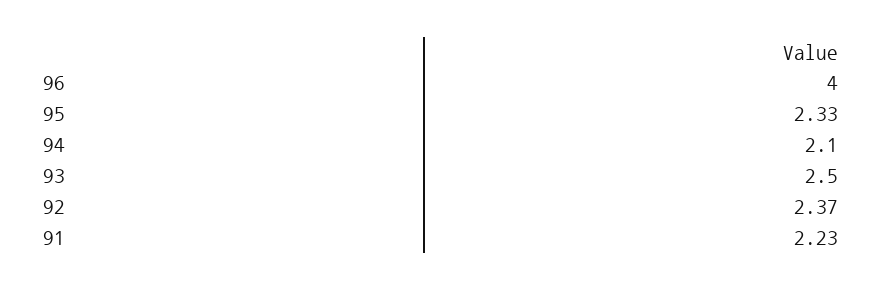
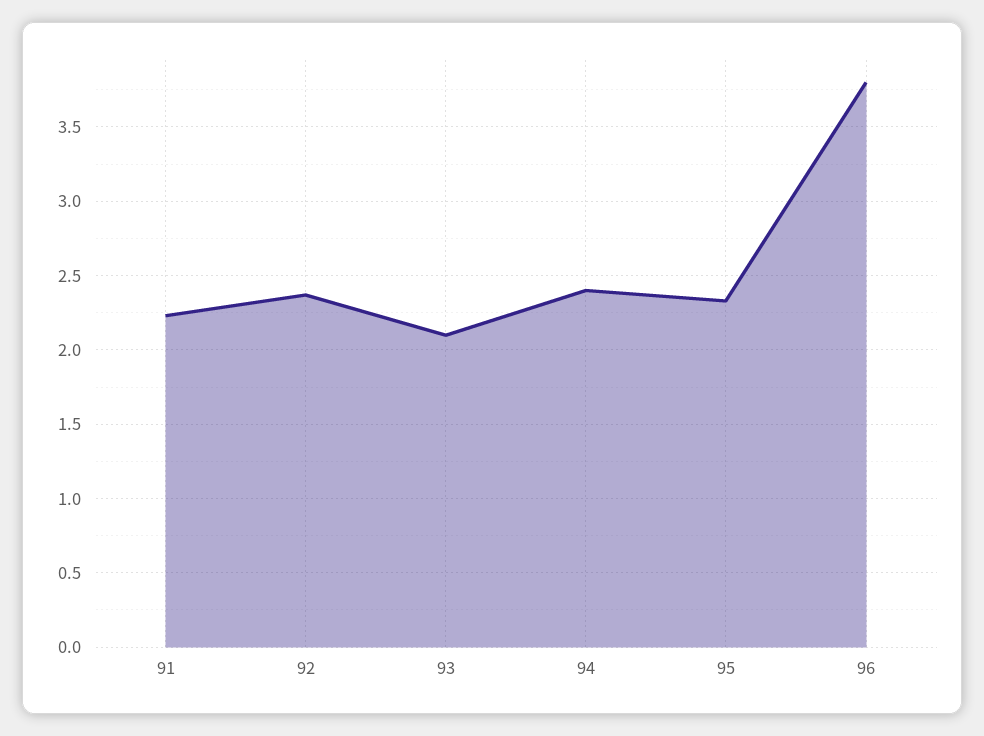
  {
-   "96": 4,
+   "96": 3.8,
    "95": 2.33,
-   "94": 2.1,
+   "94": 2.4,
-   "93": 2.5,
+   "93": 2.1,
    "92": 2.37,
    "91": 2.23
  }

